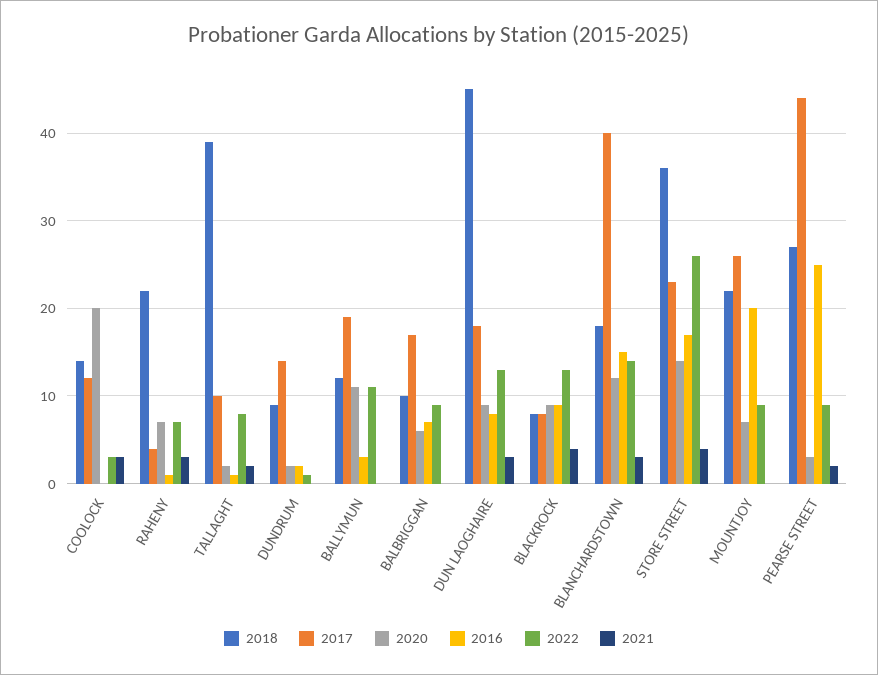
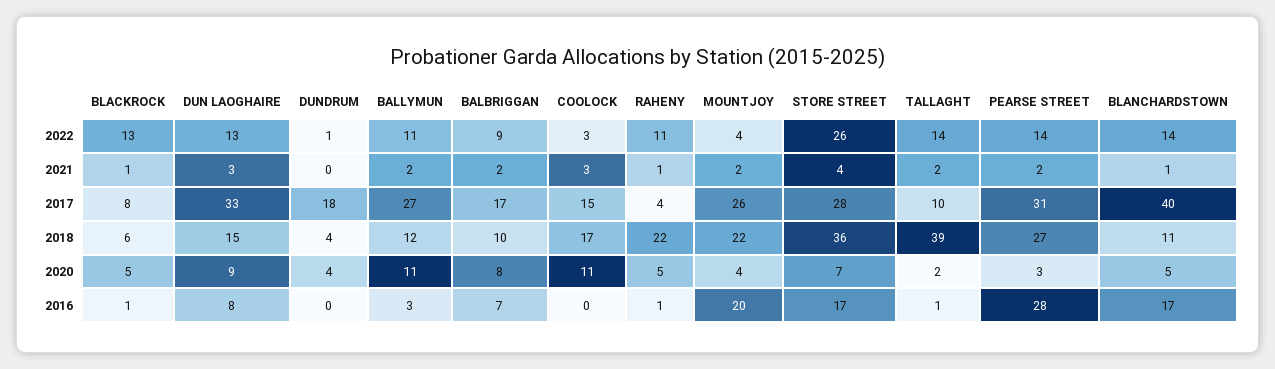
  {
    "2018": {
-     "COOLOCK": 14,
+     "COOLOCK": 17,
      "RAHENY": 22,
      "TALLAGHT": 39,
-     "DUNDRUM": 9,
+     "DUNDRUM": 4,
      "BALLYMUN": 12,
      "BALBRIGGAN": 10,
-     "DUN LAOGHAIRE": 45,
+     "DUN LAOGHAIRE": 15,
-     "BLACKROCK": 8,
+     "BLACKROCK": 6,
-     "BLANCHARDSTOWN": 18,
+     "BLANCHARDSTOWN": 11,
      "STORE STREET": 36,
      "MOUNTJOY": 22,
      "PEARSE STREET": 27
    },
    "2017": {
-     "COOLOCK": 12,
+     "COOLOCK": 15,
      "RAHENY": 4,
      "TALLAGHT": 10,
-     "DUNDRUM": 14,
+     "DUNDRUM": 18,
-     "BALLYMUN": 19,
+     "BALLYMUN": 27,
      "BALBRIGGAN": 17,
-     "DUN LAOGHAIRE": 18,
+     "DUN LAOGHAIRE": 33,
      "BLACKROCK": 8,
      "BLANCHARDSTOWN": 40,
-     "STORE STREET": 23,
+     "STORE STREET": 28,
      "MOUNTJOY": 26,
-     "PEARSE STREET": 44
+     "PEARSE STREET": 31
    },
    "2020": {
-     "COOLOCK": 20,
+     "COOLOCK": 11,
-     "RAHENY": 7,
+     "RAHENY": 5,
      "TALLAGHT": 2,
-     "DUNDRUM": 2,
+     "DUNDRUM": 4,
      "BALLYMUN": 11,
-     "BALBRIGGAN": 6,
+     "BALBRIGGAN": 8,
      "DUN LAOGHAIRE": 9,
-     "BLACKROCK": 9,
+     "BLACKROCK": 5,
-     "BLANCHARDSTOWN": 12,
+     "BLANCHARDSTOWN": 5,
-     "STORE STREET": 14,
+     "STORE STREET": 7,
-     "MOUNTJOY": 7,
+     "MOUNTJOY": 4,
      "PEARSE STREET": 3
    },
    "2016": {
      "COOLOCK": 0,
      "RAHENY": 1,
      "TALLAGHT": 1,
-     "DUNDRUM": 2,
+     "DUNDRUM": 0,
      "BALLYMUN": 3,
      "BALBRIGGAN": 7,
      "DUN LAOGHAIRE": 8,
-     "BLACKROCK": 9,
+     "BLACKROCK": 1,
-     "BLANCHARDSTOWN": 15,
+     "BLANCHARDSTOWN": 17,
      "STORE STREET": 17,
      "MOUNTJOY": 20,
-     "PEARSE STREET": 25
+     "PEARSE STREET": 28
    },
    "2022": {
      "COOLOCK": 3,
-     "RAHENY": 7,
+     "RAHENY": 11,
-     "TALLAGHT": 8,
+     "TALLAGHT": 14,
      "DUNDRUM": 1,
      "BALLYMUN": 11,
      "BALBRIGGAN": 9,
      "DUN LAOGHAIRE": 13,
      "BLACKROCK": 13,
      "BLANCHARDSTOWN": 14,
      "STORE STREET": 26,
-     "MOUNTJOY": 9,
+     "MOUNTJOY": 4,
-     "PEARSE STREET": 9
+     "PEARSE STREET": 14
    },
    "2021": {
      "COOLOCK": 3,
-     "RAHENY": 3,
+     "RAHENY": 1,
      "TALLAGHT": 2,
      "DUNDRUM": 0,
-     "BALLYMUN": 0,
+     "BALLYMUN": 2,
-     "BALBRIGGAN": 0,
+     "BALBRIGGAN": 2,
      "DUN LAOGHAIRE": 3,
-     "BLACKROCK": 4,
+     "BLACKROCK": 1,
-     "BLANCHARDSTOWN": 3,
+     "BLANCHARDSTOWN": 1,
      "STORE STREET": 4,
-     "MOUNTJOY": 0,
+     "MOUNTJOY": 2,
      "PEARSE STREET": 2
    }
  }

